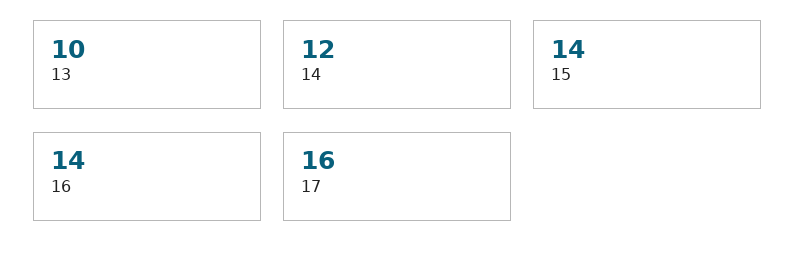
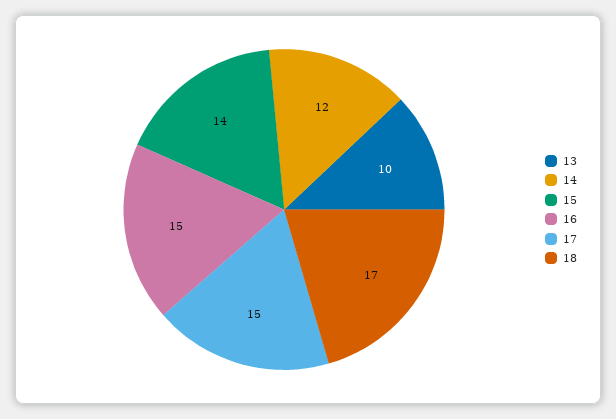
  {
    "13": 10,
    "14": 12,
    "15": 14,
-   "16": 14,
+   "16": 15,
-   "17": 16
+   "17": 15,
+   "18": 17
  }

